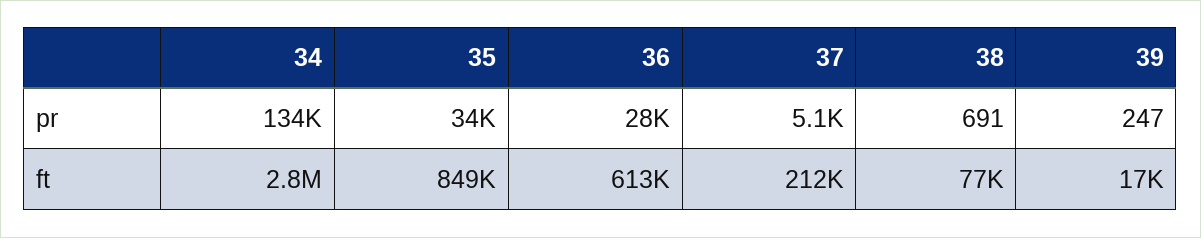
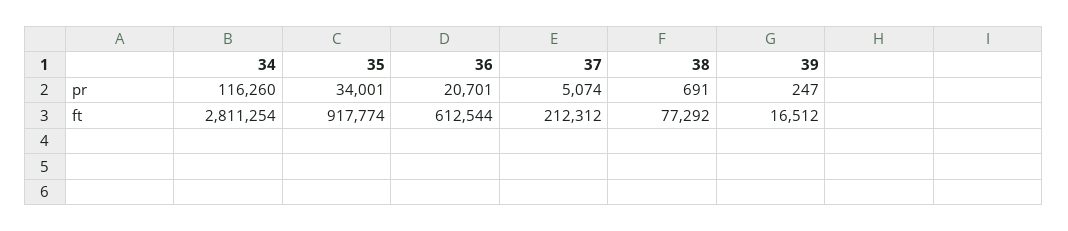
  {
    "34": {
-     "pr": 134000,
+     "pr": 116260,
      "ft": 2811254
    },
    "35": {
      "pr": 34001,
-     "ft": 849000
+     "ft": 917774
    },
    "36": {
-     "pr": 28000,
+     "pr": 20701,
      "ft": 612544
    },
    "37": {
      "pr": 5074,
      "ft": 212312
    },
    "38": {
      "pr": 691,
      "ft": 77292
    },
    "39": {
      "pr": 247,
      "ft": 16512
    }
  }

